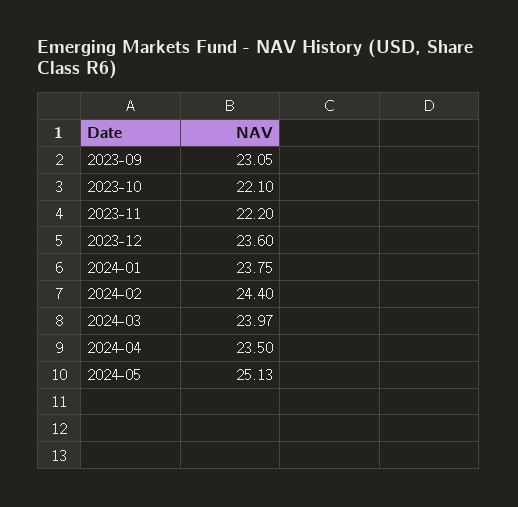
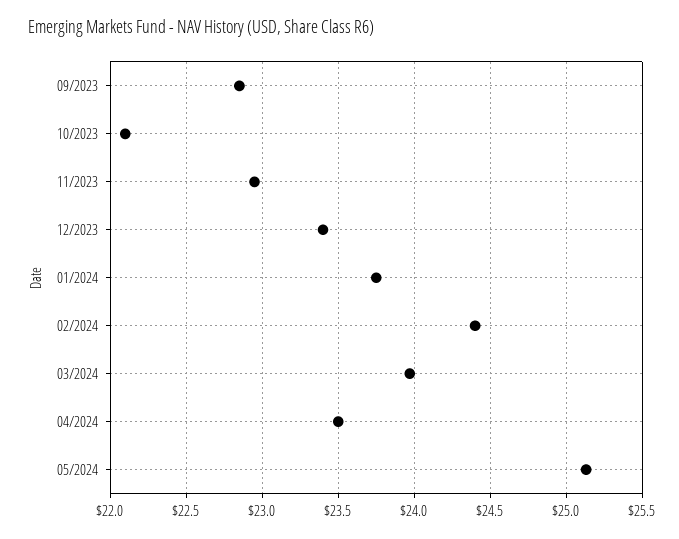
  {
-   "2023-09": 23.05,
+   "2023-09": 22.85,
    "2023-10": 22.1,
-   "2023-11": 22.2,
+   "2023-11": 22.95,
-   "2023-12": 23.6,
+   "2023-12": 23.4,
    "2024-01": 23.75,
    "2024-02": 24.4,
    "2024-03": 23.97,
    "2024-04": 23.5,
    "2024-05": 25.13
  }

